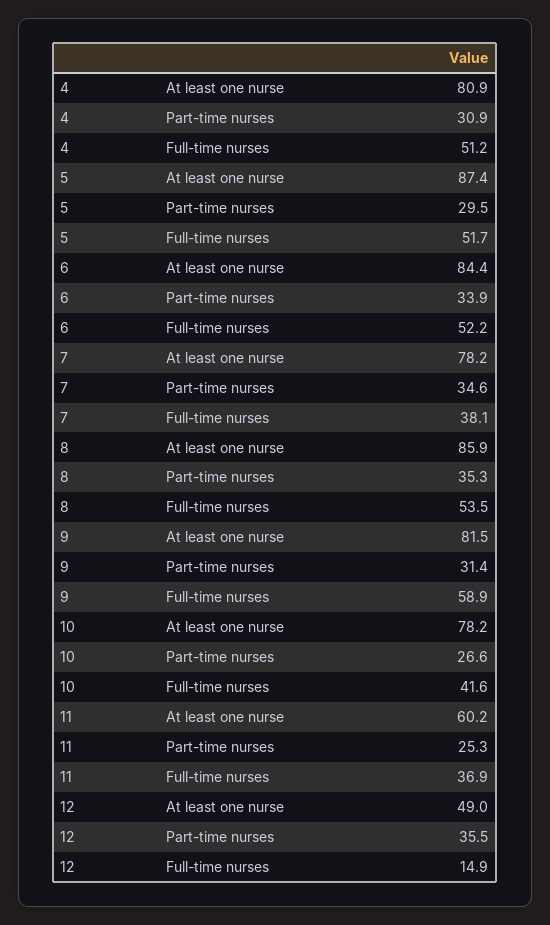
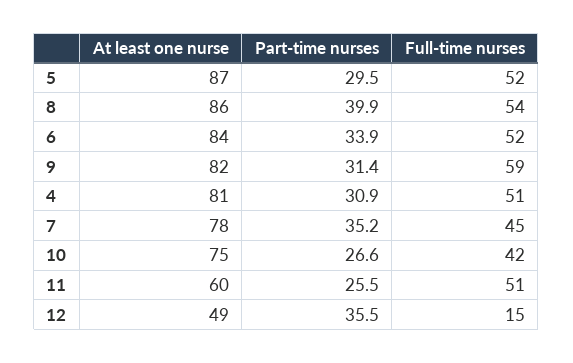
  {
    "4": {
      "At least one nurse": 80.9,
      "Part-time nurses": 30.9,
      "Full-time nurses": 51.2
    },
    "5": {
      "At least one nurse": 87.4,
      "Part-time nurses": 29.5,
      "Full-time nurses": 51.7
    },
    "6": {
      "At least one nurse": 84.4,
      "Part-time nurses": 33.9,
      "Full-time nurses": 52.2
    },
    "7": {
      "At least one nurse": 78.2,
-     "Part-time nurses": 34.6,
+     "Part-time nurses": 35.2,
-     "Full-time nurses": 38.1
+     "Full-time nurses": 45
    },
    "8": {
      "At least one nurse": 85.9,
-     "Part-time nurses": 35.3,
+     "Part-time nurses": 39.9,
      "Full-time nurses": 53.5
    },
    "9": {
      "At least one nurse": 81.5,
      "Part-time nurses": 31.4,
      "Full-time nurses": 58.9
    },
    "10": {
-     "At least one nurse": 78.2,
+     "At least one nurse": 75,
      "Part-time nurses": 26.6,
      "Full-time nurses": 41.6
    },
    "11": {
      "At least one nurse": 60.2,
-     "Part-time nurses": 25.3,
+     "Part-time nurses": 25.5,
-     "Full-time nurses": 36.9
+     "Full-time nurses": 51
    },
    "12": {
      "At least one nurse": 49,
      "Part-time nurses": 35.5,
      "Full-time nurses": 14.9
    }
  }

